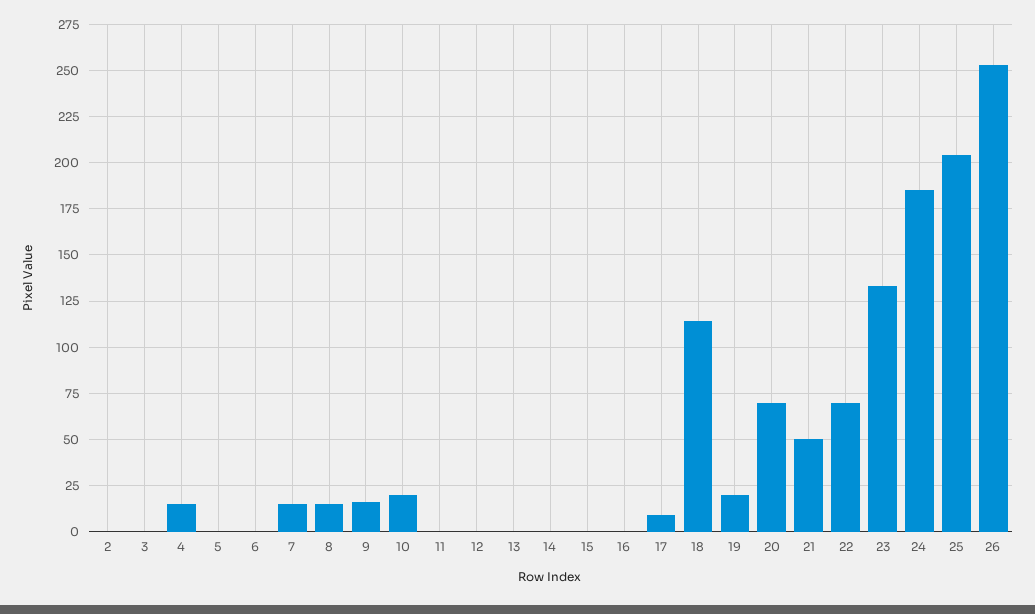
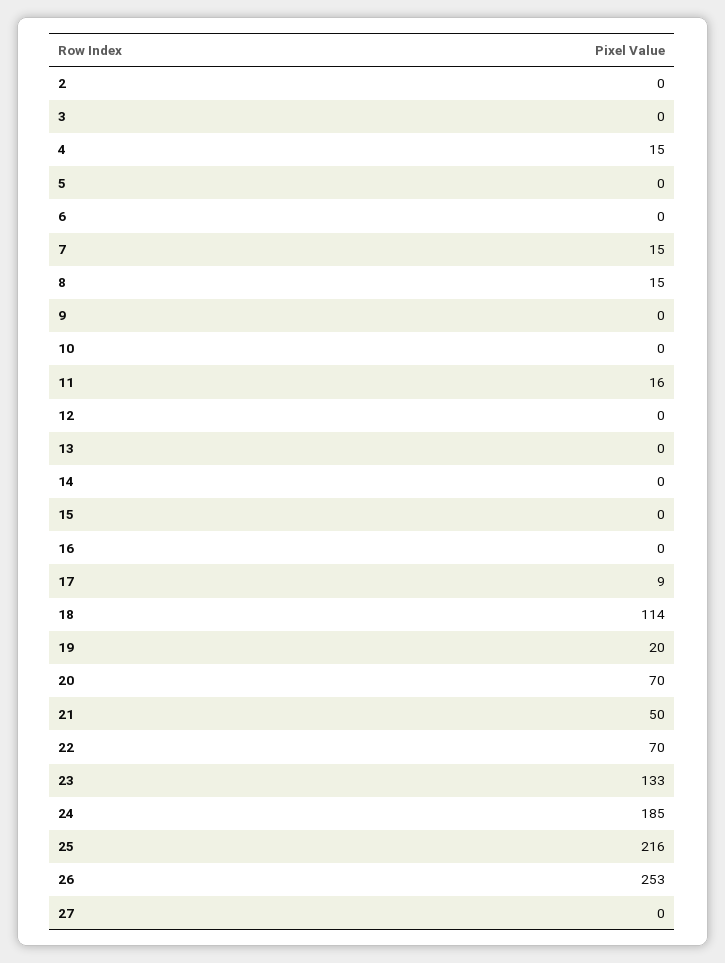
  {
    "2": 0,
    "3": 0,
    "4": 15,
    "5": 0,
    "6": 0,
    "7": 15,
    "8": 15,
-   "9": 15,
+   "9": 0,
-   "10": 20,
+   "10": 0,
-   "11": 0,
+   "11": 16,
    "12": 0,
    "13": 0,
    "14": 0,
    "15": 0,
    "16": 0,
    "17": 9,
    "18": 114,
    "19": 20,
    "20": 70,
    "21": 50,
    "22": 70,
    "23": 133,
    "24": 185,
-   "25": 205,
+   "25": 216,
-   "26": 253
+   "26": 253,
+   "27": 0
  }

